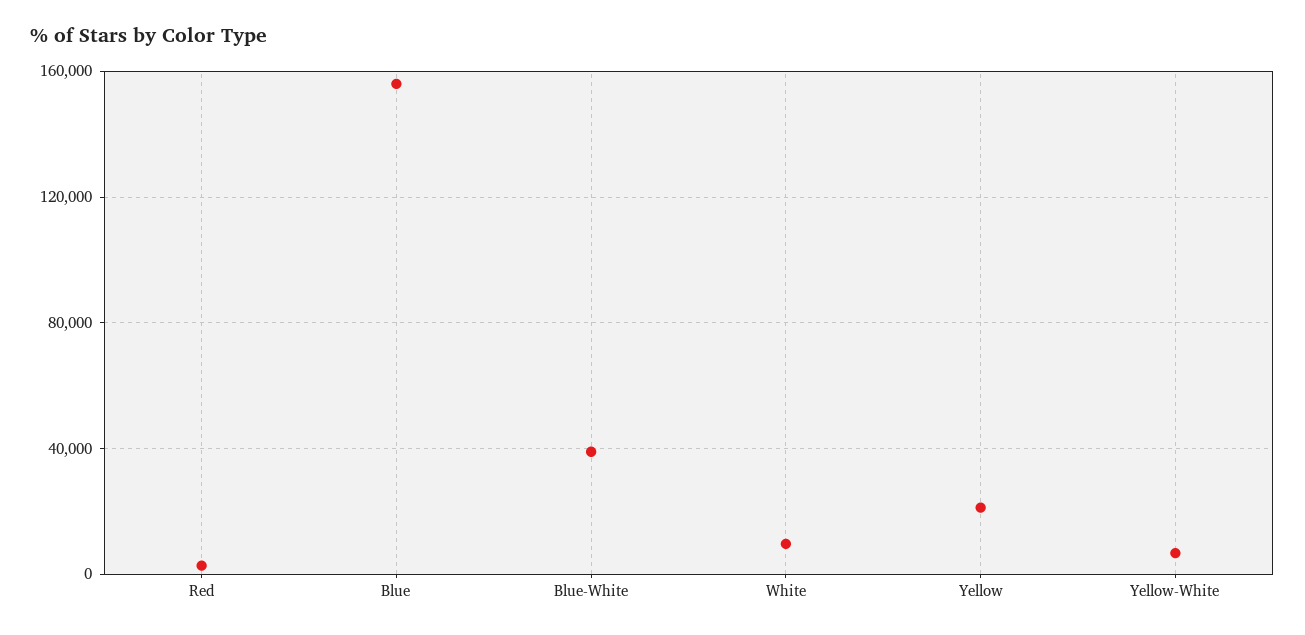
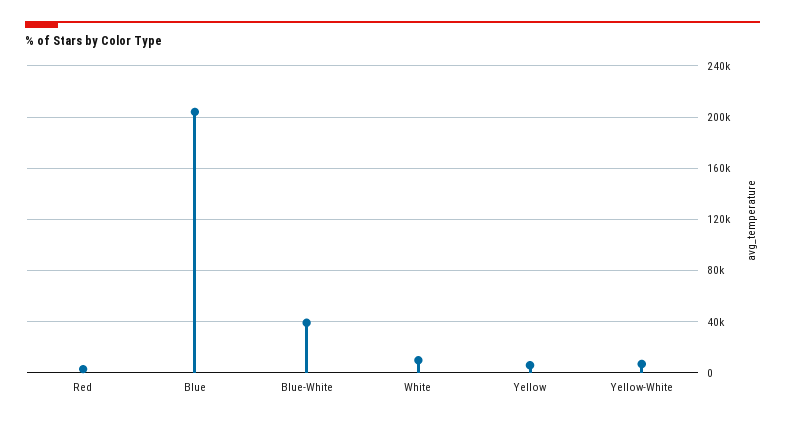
  {
    "Red": 5000,
-   "Blue": 155000,
+   "Blue": 205000,
    "Blue-White": 40000,
    "White": 10000,
-   "Yellow": 20000,
+   "Yellow": 5000,
    "Yellow-White": 5000
  }

